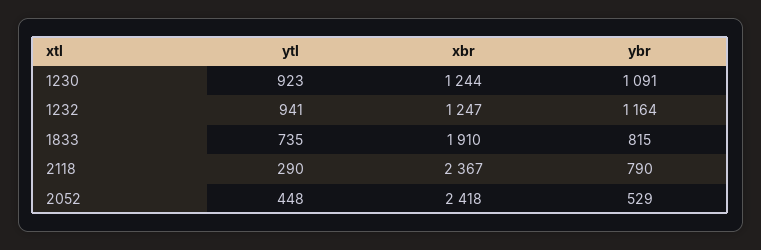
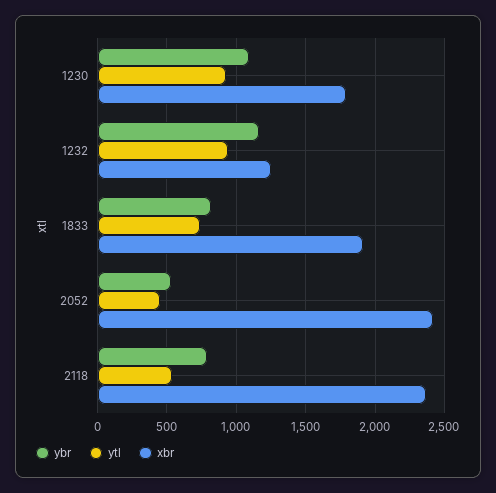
  {
    "ytl": {
      "1230": 923,
      "1232": 941,
      "1833": 735,
-     "2118": 290,
+     "2118": 550,
      "2052": 448
    },
    "xbr": {
-     "1230": 1244,
+     "1230": 1800,
      "1232": 1247,
      "1833": 1910,
      "2118": 2367,
      "2052": 2418
    },
    "ybr": {
      "1230": 1091,
      "1232": 1164,
      "1833": 815,
      "2118": 790,
      "2052": 529
    }
  }

